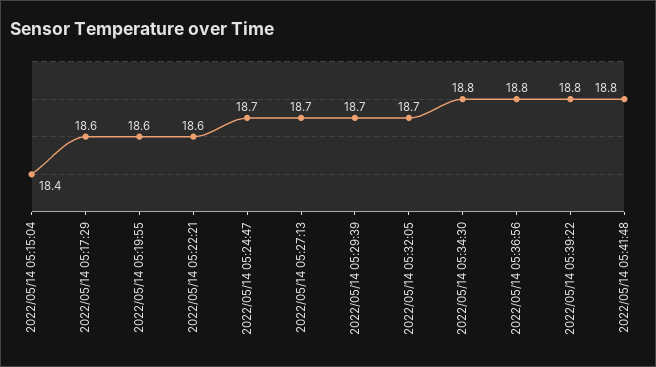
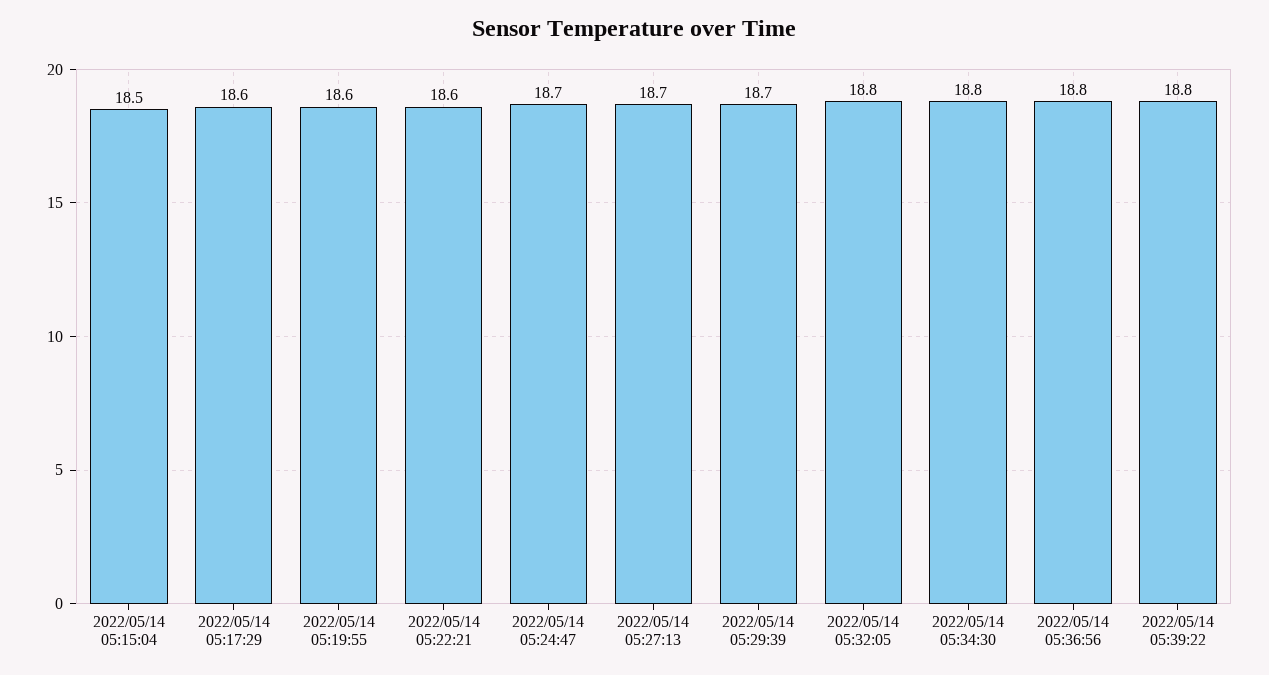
  {
-   "2022/05/14 05:15:04": 18.4,
+   "2022/05/14 05:15:04": 18.5,
    "2022/05/14 05:17:29": 18.6,
    "2022/05/14 05:19:55": 18.6,
    "2022/05/14 05:22:21": 18.6,
    "2022/05/14 05:24:47": 18.7,
    "2022/05/14 05:27:13": 18.7,
    "2022/05/14 05:29:39": 18.7,
-   "2022/05/14 05:32:05": 18.7,
+   "2022/05/14 05:32:05": 18.8,
    "2022/05/14 05:34:30": 18.8,
    "2022/05/14 05:36:56": 18.8,
-   "2022/05/14 05:39:22": 18.8,
+   "2022/05/14 05:39:22": 18.8
-   "2022/05/14 05:41:48": 18.8
  }

